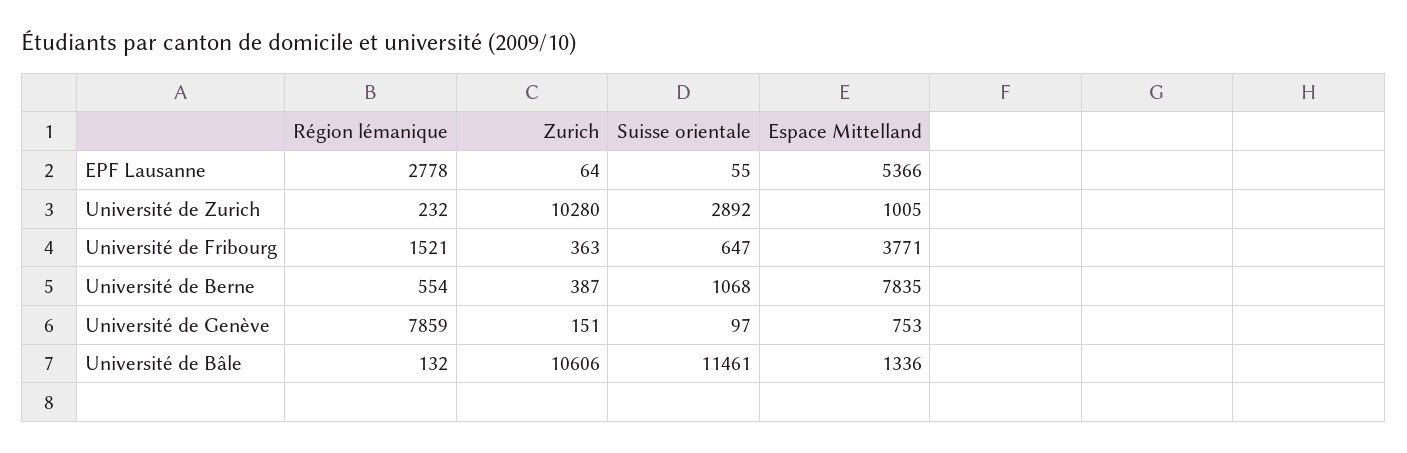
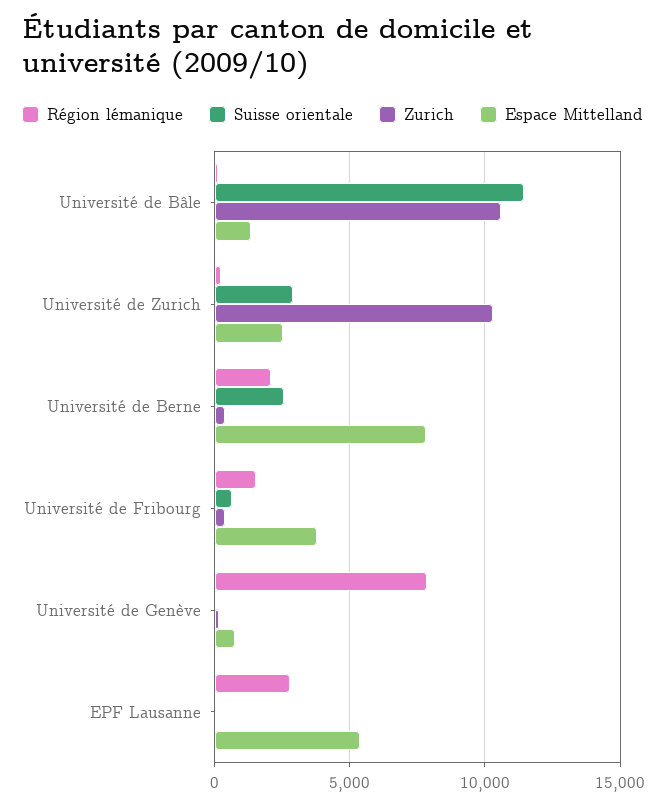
  {
    "Région lémanique": {
      "EPF Lausanne": 2778,
      "Université de Zurich": 232,
      "Université de Fribourg": 1521,
-     "Université de Berne": 554,
+     "Université de Berne": 2000,
      "Université de Genève": 7859,
      "Université de Bâle": 132
    },
    "Zurich": {
      "EPF Lausanne": 64,
      "Université de Zurich": 10280,
      "Université de Fribourg": 363,
      "Université de Berne": 387,
      "Université de Genève": 151,
      "Université de Bâle": 10606
    },
    "Suisse orientale": {
      "EPF Lausanne": 55,
      "Université de Zurich": 2892,
      "Université de Fribourg": 647,
-     "Université de Berne": 1068,
+     "Université de Berne": 2500,
      "Université de Genève": 97,
      "Université de Bâle": 11461
    },
    "Espace Mittelland": {
      "EPF Lausanne": 5366,
-     "Université de Zurich": 1005,
+     "Université de Zurich": 2500,
      "Université de Fribourg": 3771,
      "Université de Berne": 7835,
      "Université de Genève": 753,
      "Université de Bâle": 1336
    }
  }

